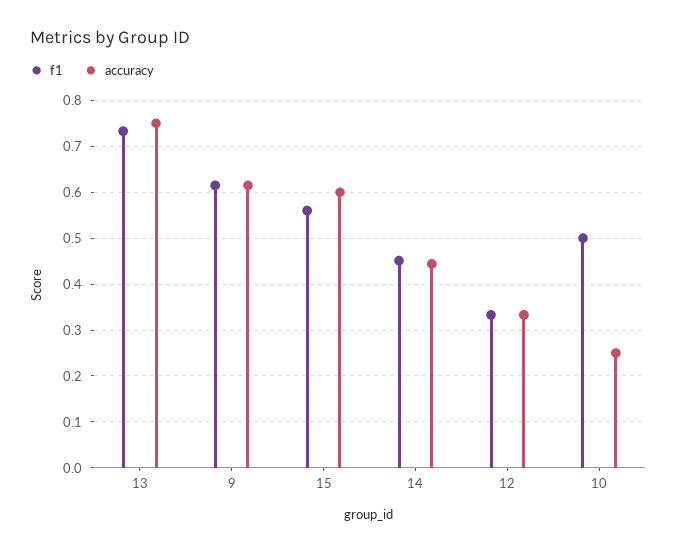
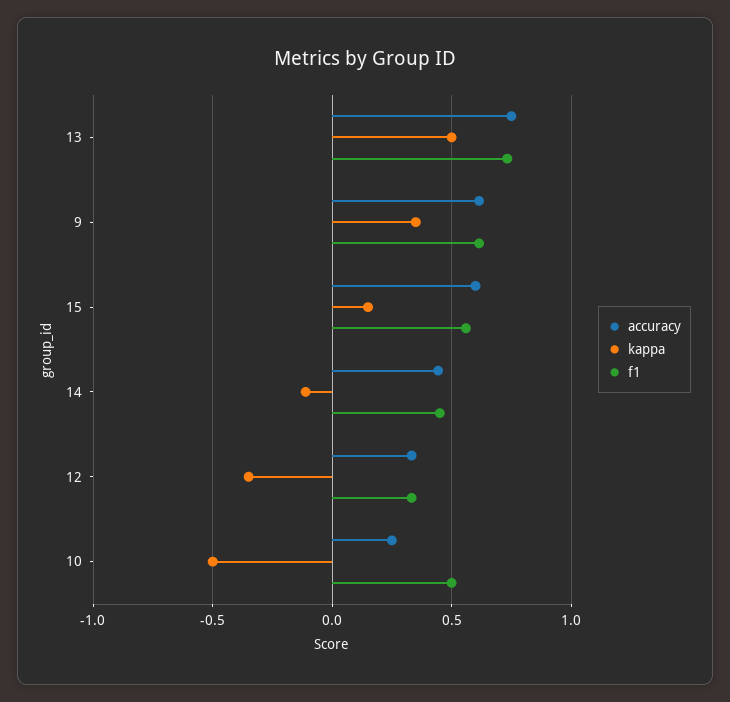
  {
    "f1": {
      "13": 0.74,
      "9": 0.62,
      "15": 0.56,
      "14": 0.46,
      "12": 0.34,
      "10": 0.5
    },
    "accuracy": {
      "13": 0.76,
      "9": 0.62,
      "15": 0.6,
      "14": 0.44,
      "12": 0.34,
      "10": 0.26
-   }
+   },
+   "kappa": {
+     "13": 0.5,
+     "9": 0.35,
+     "15": 0.15,
+     "14": -0.1,
+     "12": -0.35,
+     "10": -0.5
+   }
  }

